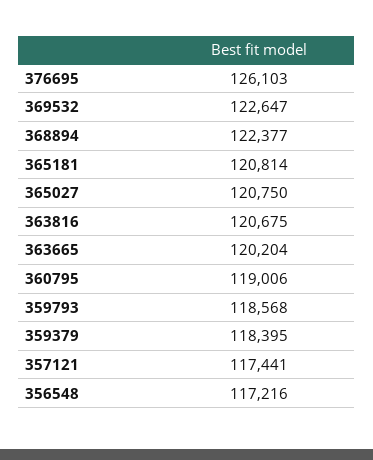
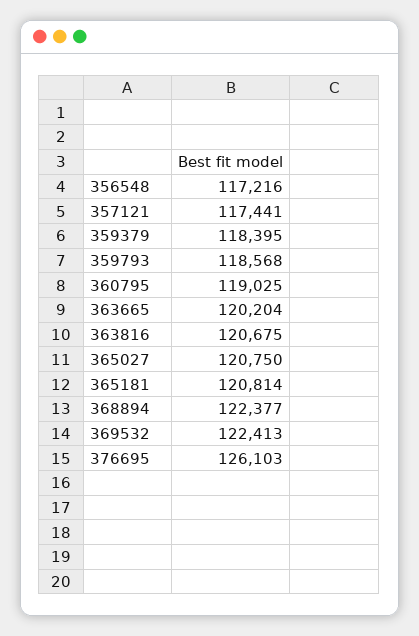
  {
    "376695": 126103,
-   "369532": 122647,
+   "369532": 122413,
    "368894": 122377,
    "365181": 120814,
    "365027": 120750,
    "363816": 120675,
    "363665": 120204,
-   "360795": 119006,
+   "360795": 119025,
    "359793": 118568,
    "359379": 118395,
    "357121": 117441,
    "356548": 117216
  }

